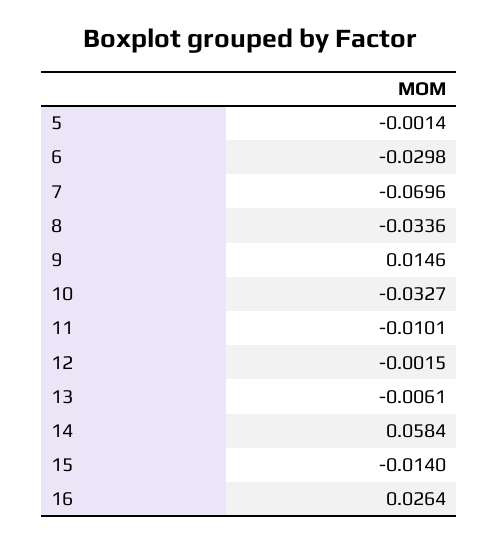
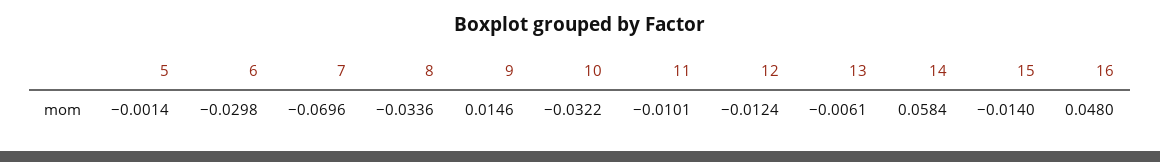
  {
    "5": -0.0014,
    "6": -0.0298,
    "7": -0.0696,
    "8": -0.0336,
    "9": 0.0146,
-   "10": -0.0327,
+   "10": -0.0322,
    "11": -0.0101,
-   "12": -0.0015,
+   "12": -0.0124,
    "13": -0.0061,
    "14": 0.0584,
    "15": -0.014,
-   "16": 0.0264
+   "16": 0.048
  }

